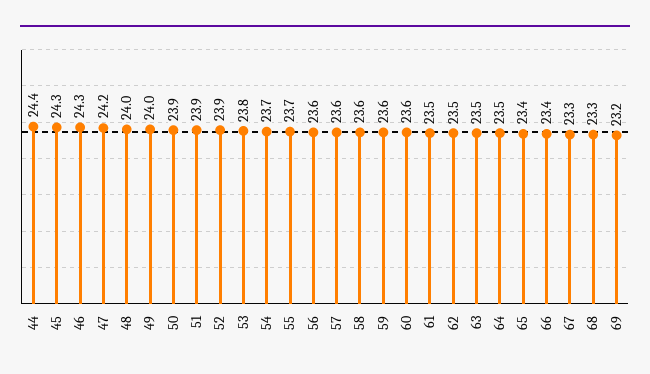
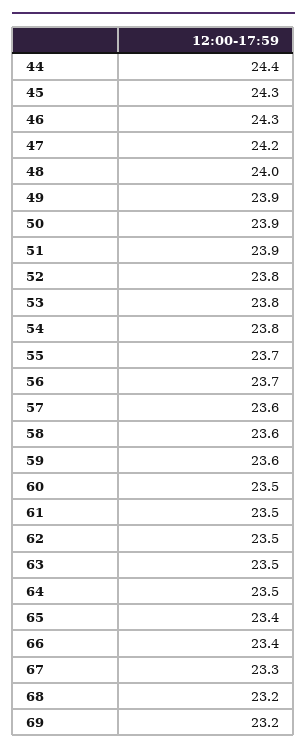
  {
    "44": 24.4,
    "45": 24.3,
    "46": 24.3,
    "47": 24.2,
    "48": 24,
-   "49": 24,
+   "49": 23.9,
    "50": 23.9,
    "51": 23.9,
-   "52": 23.9,
+   "52": 23.8,
    "53": 23.8,
-   "54": 23.7,
+   "54": 23.8,
    "55": 23.7,
-   "56": 23.6,
+   "56": 23.7,
    "57": 23.6,
    "58": 23.6,
    "59": 23.6,
-   "60": 23.6,
+   "60": 23.5,
    "61": 23.5,
    "62": 23.5,
    "63": 23.5,
    "64": 23.5,
    "65": 23.4,
    "66": 23.4,
    "67": 23.3,
-   "68": 23.3,
+   "68": 23.2,
    "69": 23.2
  }

